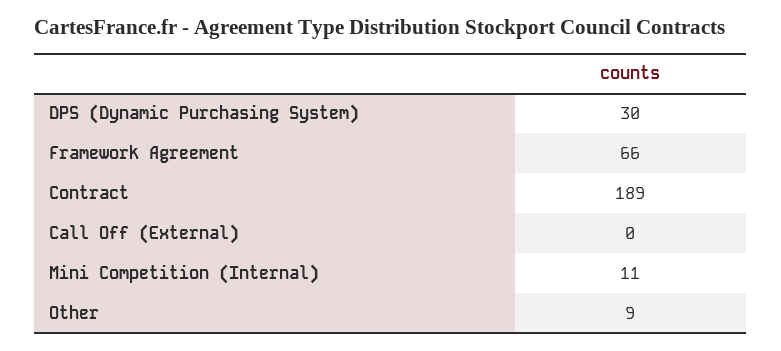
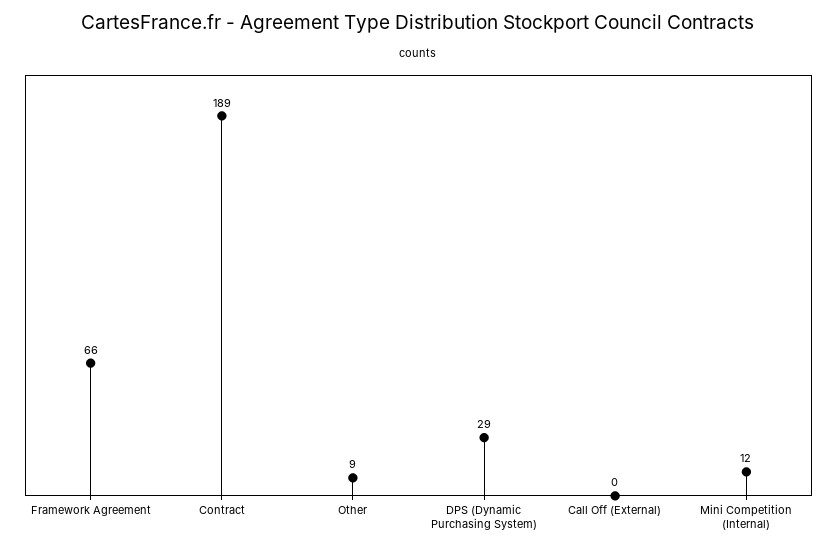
  {
-   "DPS (Dynamic Purchasing System)": 30,
+   "DPS (Dynamic Purchasing System)": 29,
    "Framework Agreement": 66,
    "Contract": 189,
    "Call Off (External)": 0,
-   "Mini Competition (Internal)": 11,
+   "Mini Competition (Internal)": 12,
    "Other": 9
  }

